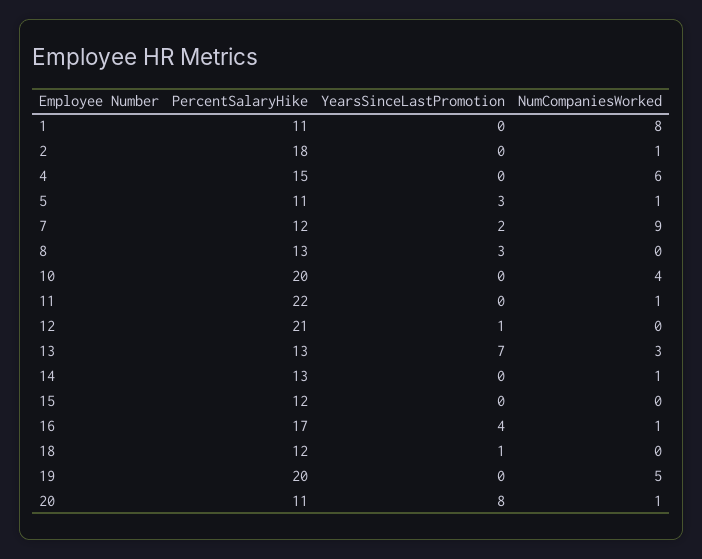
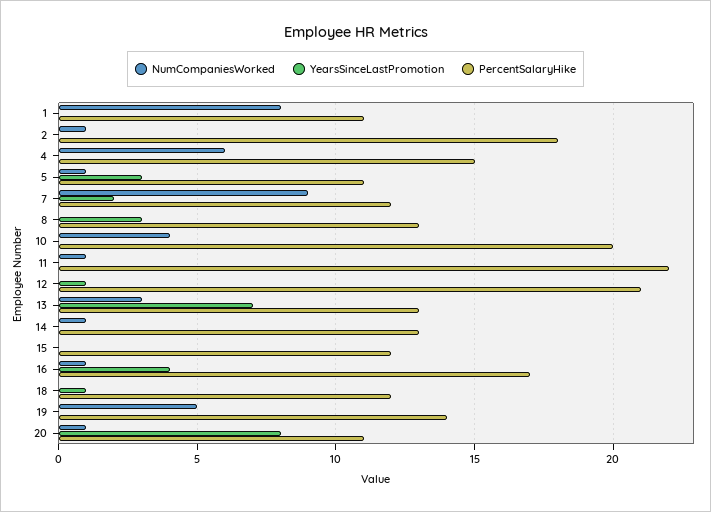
  {
    "PercentSalaryHike": {
      "1": 11,
      "2": 18,
      "4": 15,
      "5": 11,
      "7": 12,
      "8": 13,
      "10": 20,
      "11": 22,
      "12": 21,
      "13": 13,
      "14": 13,
      "15": 12,
      "16": 17,
      "18": 12,
-     "19": 20,
+     "19": 14,
      "20": 11
    },
    "YearsSinceLastPromotion": {
      "1": 0,
      "2": 0,
      "4": 0,
      "5": 3,
      "7": 2,
      "8": 3,
      "10": 0,
      "11": 0,
      "12": 1,
      "13": 7,
      "14": 0,
      "15": 0,
      "16": 4,
      "18": 1,
      "19": 0,
      "20": 8
    },
    "NumCompaniesWorked": {
      "1": 8,
      "2": 1,
      "4": 6,
      "5": 1,
      "7": 9,
      "8": 0,
      "10": 4,
      "11": 1,
      "12": 0,
      "13": 3,
      "14": 1,
      "15": 0,
      "16": 1,
      "18": 0,
      "19": 5,
      "20": 1
    }
  }

